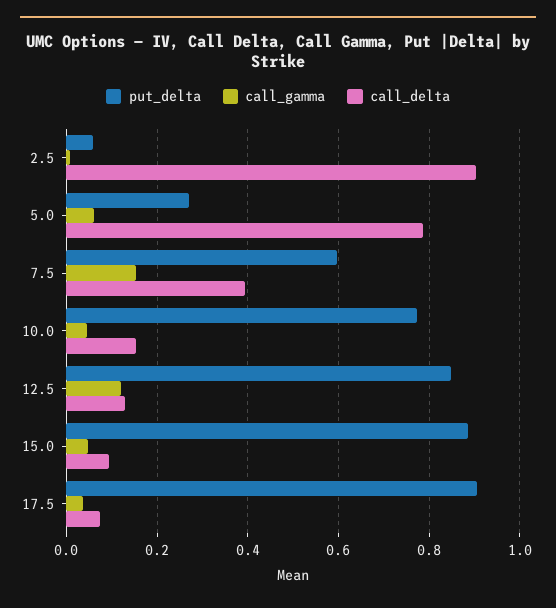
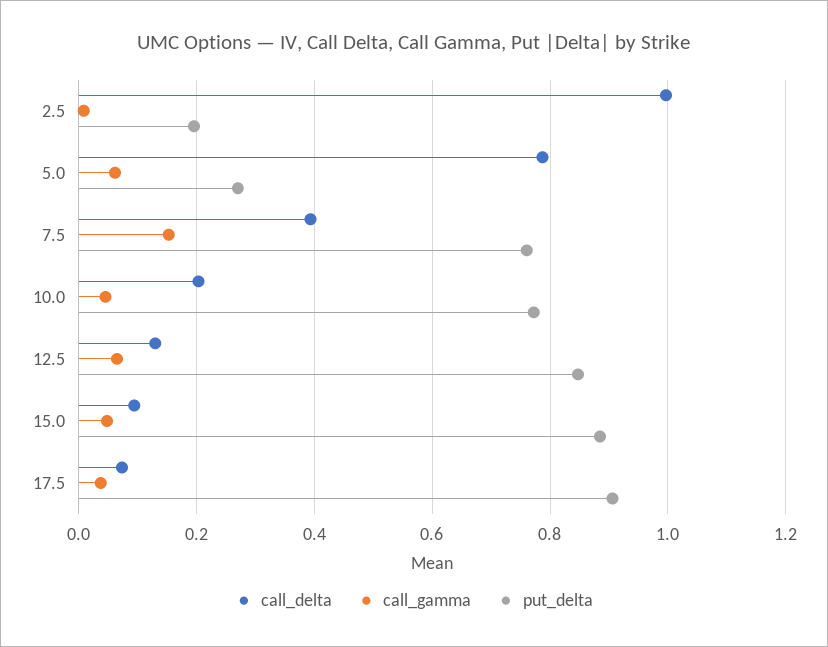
  {
    "put_delta": {
-     "2.5": 0.06,
+     "2.5": 0.2,
      "5.0": 0.26,
-     "7.5": 0.6,
+     "7.5": 0.76,
      "10.0": 0.78,
      "12.5": 0.84,
      "15.0": 0.88,
      "17.5": 0.9
    },
    "call_gamma": {
      "2.5": 0,
      "5.0": 0.06,
      "7.5": 0.16,
      "10.0": 0.04,
-     "12.5": 0.12,
+     "12.5": 0.06,
      "15.0": 0.04,
      "17.5": 0.04
    },
    "call_delta": {
-     "2.5": 0.9,
+     "2.5": 1,
      "5.0": 0.78,
      "7.5": 0.4,
-     "10.0": 0.16,
+     "10.0": 0.2,
      "12.5": 0.12,
      "15.0": 0.1,
      "17.5": 0.08
    }
  }

